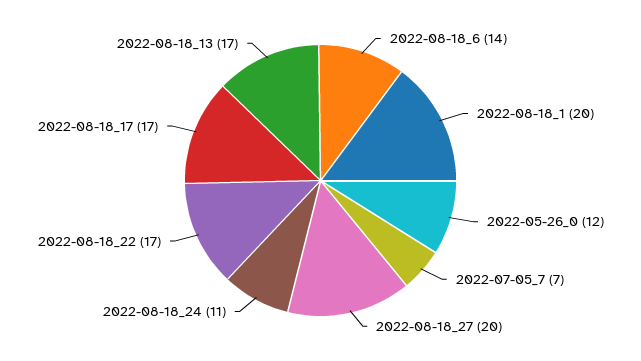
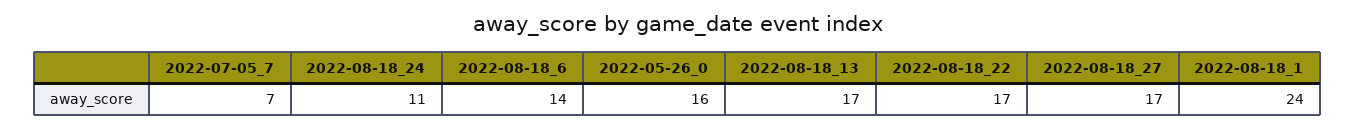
  {
    "2022-08-18_6": 14,
-   "2022-08-18_1": 20,
+   "2022-08-18_1": 24,
-   "2022-05-26_0": 12,
+   "2022-05-26_0": 16,
    "2022-07-05_7": 7,
-   "2022-08-18_27": 20,
+   "2022-08-18_27": 17,
    "2022-08-18_24": 11,
    "2022-08-18_22": 17,
-   "2022-08-18_17": 17,
    "2022-08-18_13": 17
  }

